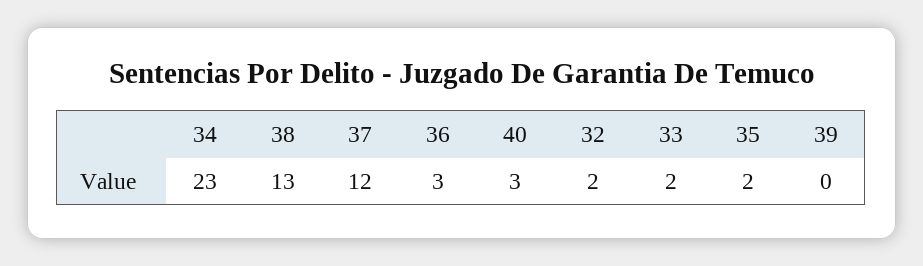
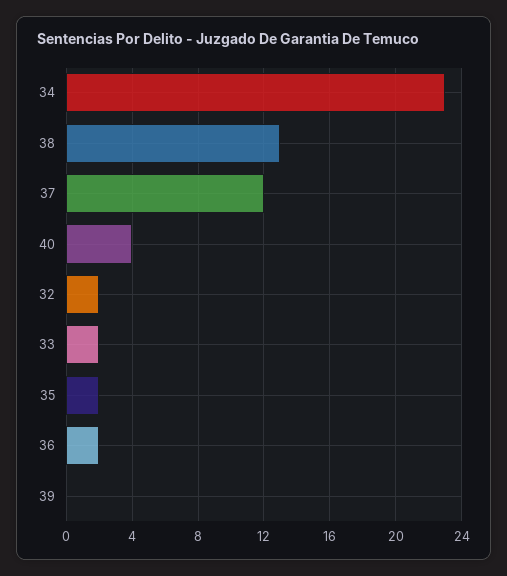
  {
    "34": 23,
    "38": 13,
    "37": 12,
-   "36": 3,
+   "36": 2,
-   "40": 3,
+   "40": 4,
    "32": 2,
    "33": 2,
    "35": 2,
    "39": 0
  }

